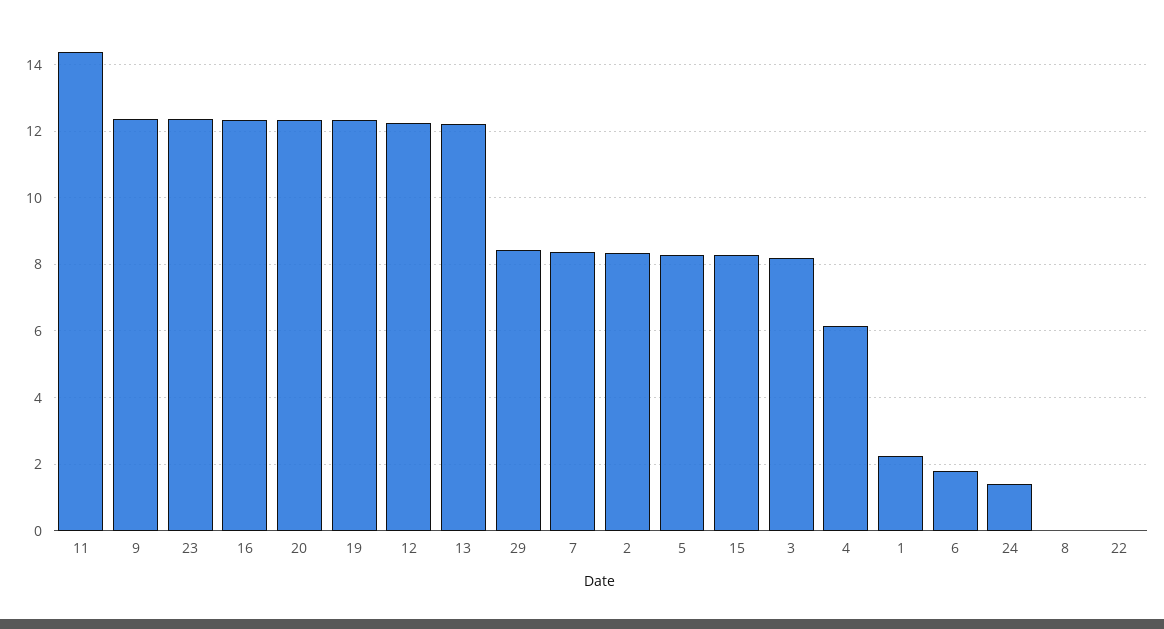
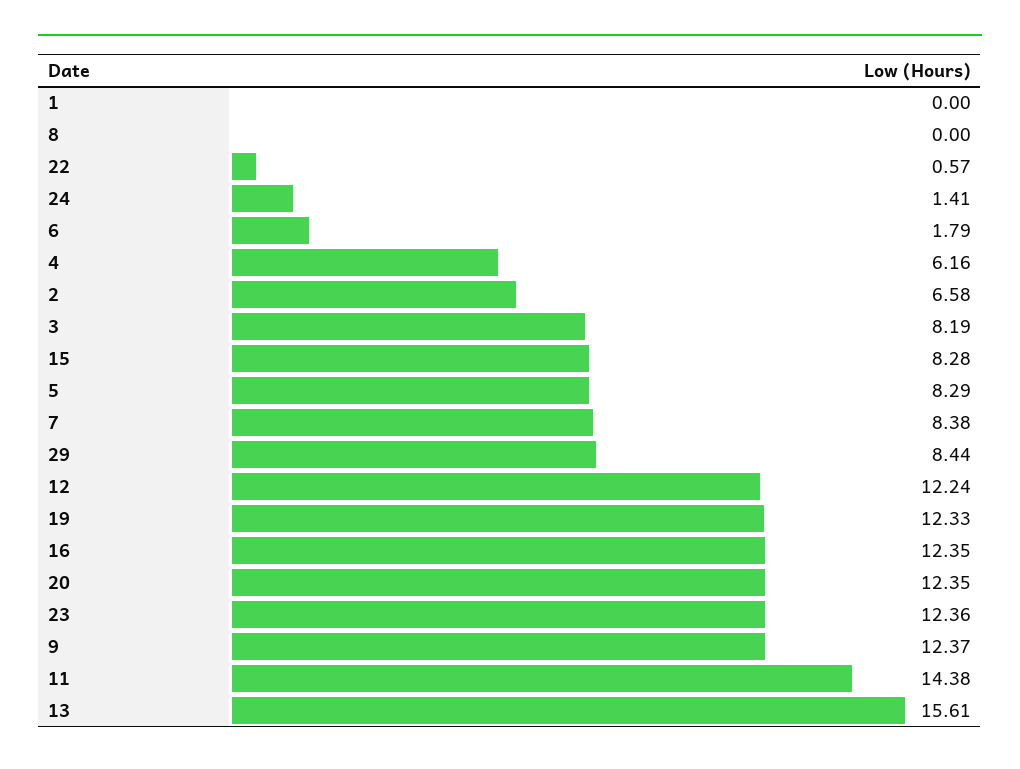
  {
    "11": 14.38,
    "9": 12.37,
    "23": 12.36,
    "16": 12.35,
    "20": 12.35,
    "19": 12.33,
    "12": 12.24,
-   "13": 12.2,
+   "13": 15.61,
    "29": 8.44,
    "7": 8.38,
-   "2": 8.4,
+   "2": 6.58,
    "5": 8.29,
    "15": 8.28,
    "3": 8.19,
    "4": 6.16,
-   "1": 2.2,
+   "1": 0,
    "6": 1.79,
    "24": 1.41,
    "8": 0,
-   "22": 0
+   "22": 0.57
  }

